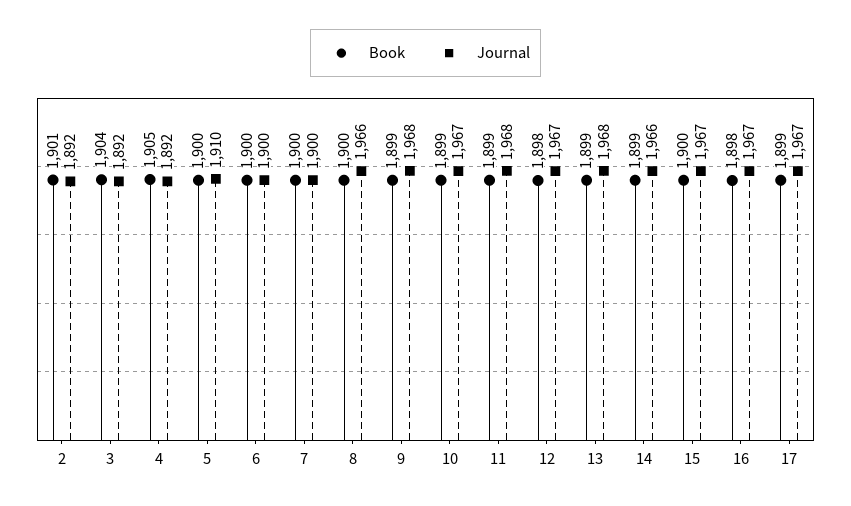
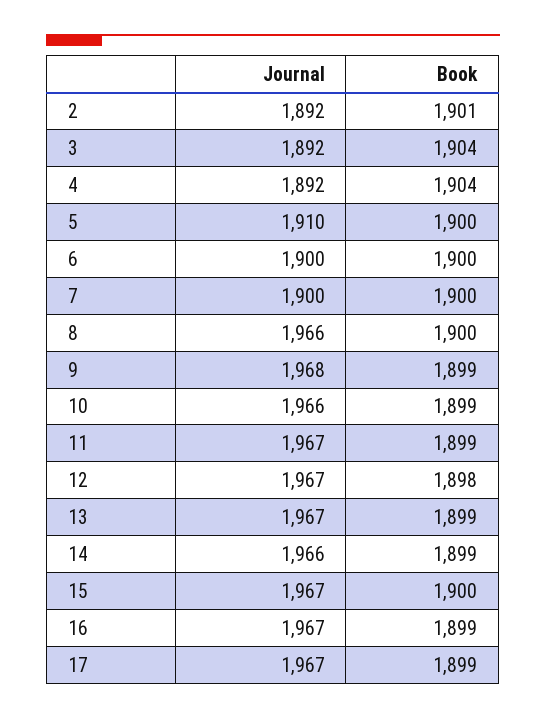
  {
    "Book": {
      "2": 1901,
      "3": 1904,
-     "4": 1905,
+     "4": 1904,
      "5": 1900,
      "6": 1900,
      "7": 1900,
      "8": 1900,
      "9": 1899,
      "10": 1899,
      "11": 1899,
      "12": 1898,
      "13": 1899,
      "14": 1899,
      "15": 1900,
-     "16": 1898,
+     "16": 1899,
      "17": 1899
    },
    "Journal": {
      "2": 1892,
      "3": 1892,
      "4": 1892,
      "5": 1910,
      "6": 1900,
      "7": 1900,
      "8": 1966,
      "9": 1968,
-     "10": 1967,
+     "10": 1966,
-     "11": 1968,
+     "11": 1967,
      "12": 1967,
-     "13": 1968,
+     "13": 1967,
      "14": 1966,
      "15": 1967,
      "16": 1967,
      "17": 1967
    }
  }

